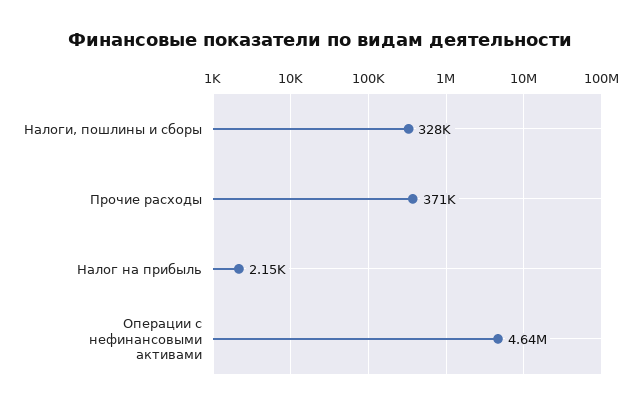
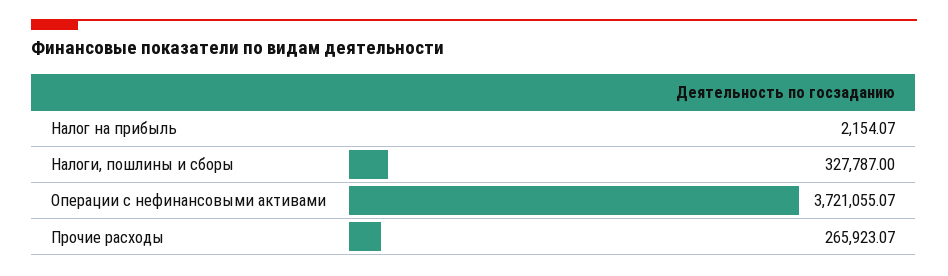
  {
    "Налоги, пошлины и сборы": 327787,
-   "Прочие расходы": 371000,
+   "Прочие расходы": 265923.07,
    "Налог на прибыль": 2154.07,
-   "Операции с нефинансовыми активами": 4640000
+   "Операции с нефинансовыми активами": 3721055.07
  }

